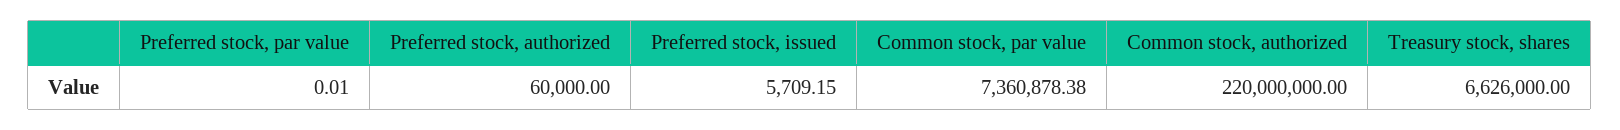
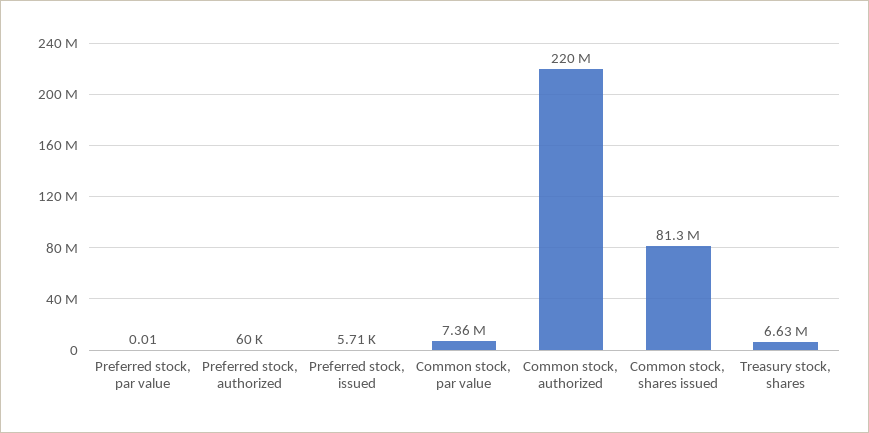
  {
    "Preferred stock, par value": 0.01,
    "Preferred stock, authorized": 60000,
    "Preferred stock, issued": 5709.15,
    "Common stock, par value": 7360878.38,
    "Common stock, authorized": 220000000,
-   "Treasury stock, shares": 6626000
+   "Treasury stock, shares": 6626000,
+   "Common stock, shares issued": 81300000
  }

